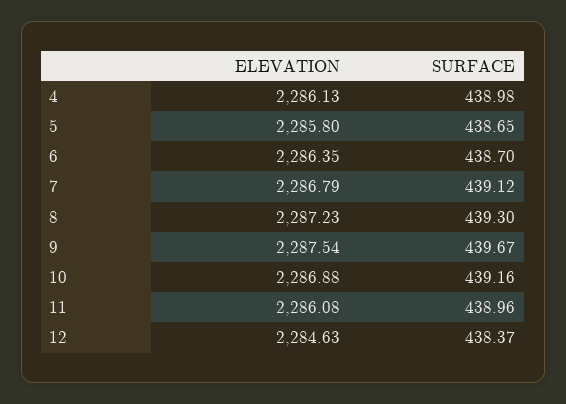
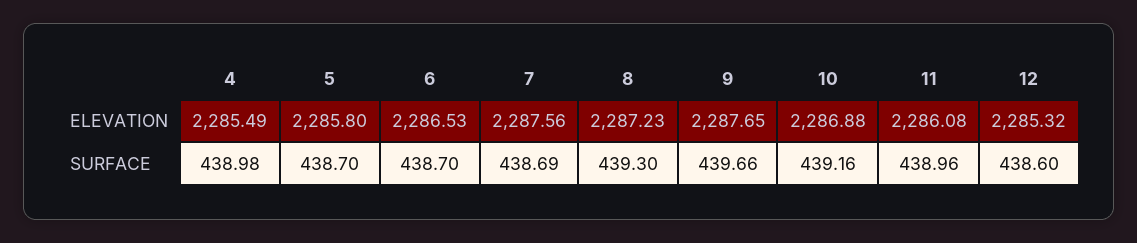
  {
    "ELEVATION": {
-     "4": 2286.13,
+     "4": 2285.49,
      "5": 2285.8,
-     "6": 2286.35,
+     "6": 2286.53,
-     "7": 2286.79,
+     "7": 2287.56,
      "8": 2287.23,
-     "9": 2287.54,
+     "9": 2287.65,
      "10": 2286.88,
      "11": 2286.08,
-     "12": 2284.63
+     "12": 2285.32
    },
    "SURFACE": {
      "4": 438.98,
-     "5": 438.65,
+     "5": 438.7,
      "6": 438.7,
-     "7": 439.12,
+     "7": 438.69,
      "8": 439.3,
-     "9": 439.67,
+     "9": 439.66,
      "10": 439.16,
      "11": 438.96,
-     "12": 438.37
+     "12": 438.6
    }
  }

